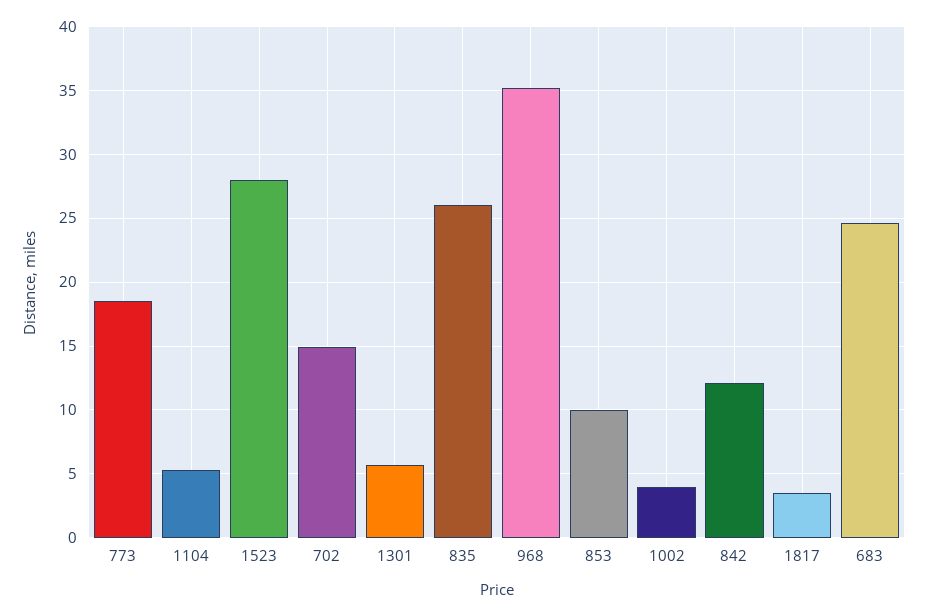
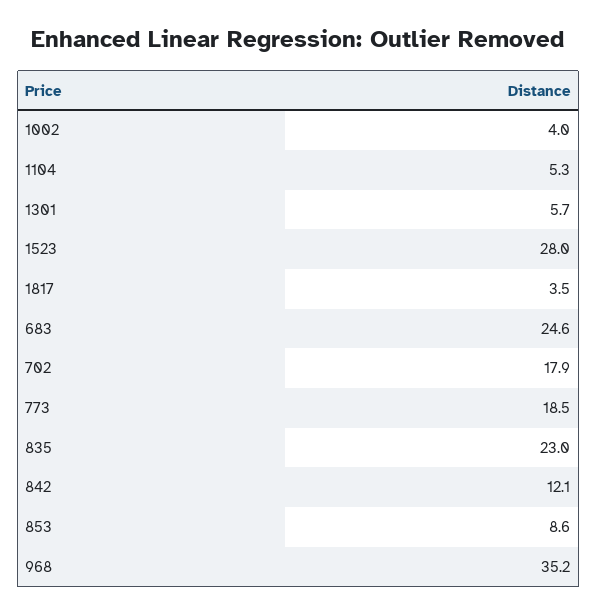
  {
    "773": 18.5,
    "1104": 5.3,
    "1523": 28,
-   "702": 15,
+   "702": 17.9,
    "1301": 5.7,
-   "835": 26,
+   "835": 23,
    "968": 35.2,
-   "853": 10,
+   "853": 8.6,
    "1002": 4,
    "842": 12.1,
    "1817": 3.5,
    "683": 24.6
  }

